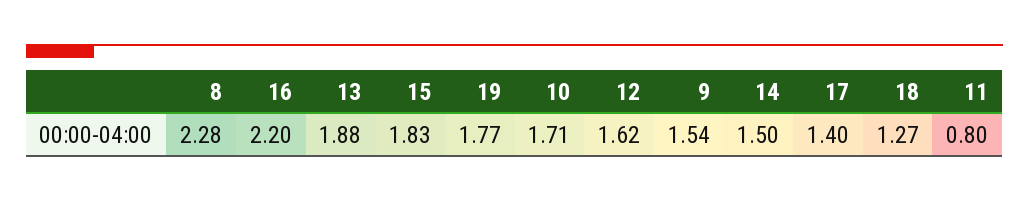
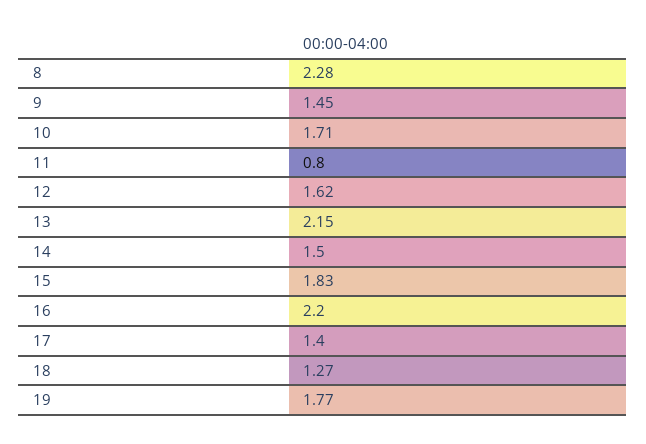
  {
    "8": 2.28,
    "16": 2.2,
-   "13": 1.88,
+   "13": 2.15,
    "15": 1.83,
    "19": 1.77,
    "10": 1.71,
    "12": 1.62,
-   "9": 1.54,
+   "9": 1.45,
    "14": 1.5,
    "17": 1.4,
    "18": 1.27,
    "11": 0.8
  }

